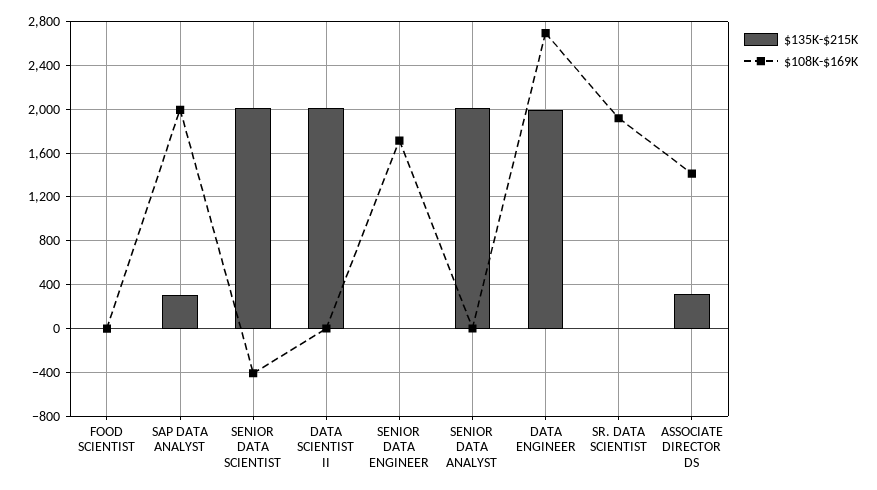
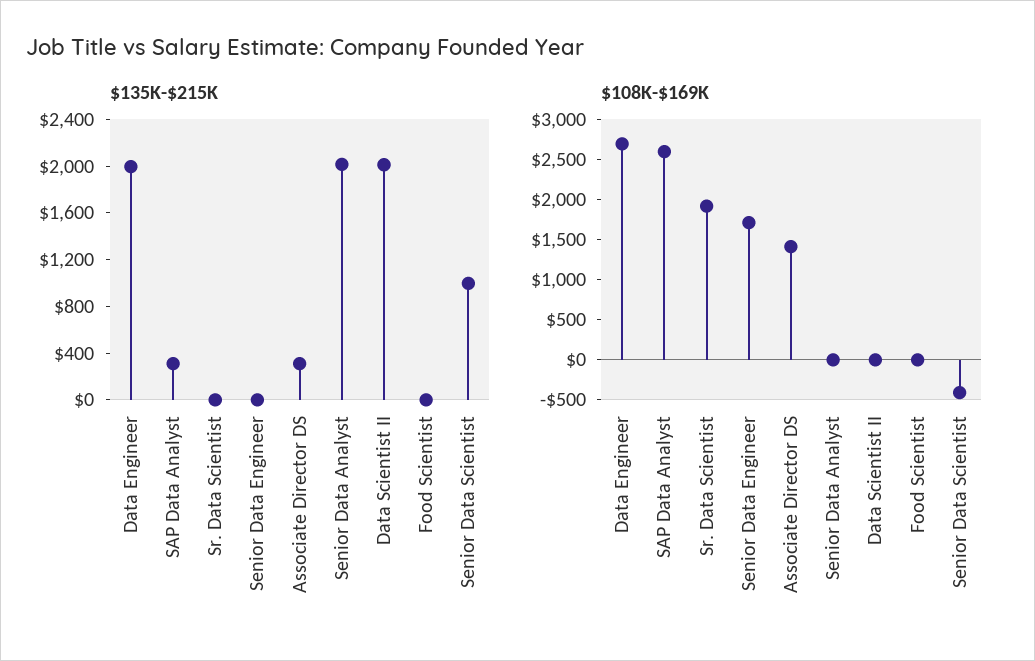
  {
    "$135K-$215K": {
      "FOOD SCIENTIST": 0,
      "SAP DATA ANALYST": 300,
-     "SENIOR DATA SCIENTIST": 2000,
+     "SENIOR DATA SCIENTIST": 1000,
      "DATA SCIENTIST II": 2000,
      "SENIOR DATA ENGINEER": 0,
      "SENIOR DATA ANALYST": 2000,
      "DATA ENGINEER": 2000,
      "SR. DATA SCIENTIST": 0,
      "ASSOCIATE DIRECTOR DS": 300
    },
    "$108K-$169K": {
      "FOOD SCIENTIST": 0,
-     "SAP DATA ANALYST": 2000,
+     "SAP DATA ANALYST": 2600,
      "SENIOR DATA SCIENTIST": -400,
      "DATA SCIENTIST II": 0,
      "SENIOR DATA ENGINEER": 1700,
      "SENIOR DATA ANALYST": 0,
      "DATA ENGINEER": 2700,
      "SR. DATA SCIENTIST": 1900,
      "ASSOCIATE DIRECTOR DS": 1400
    }
  }

